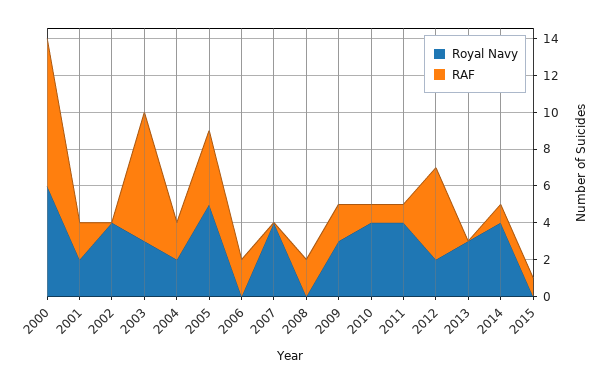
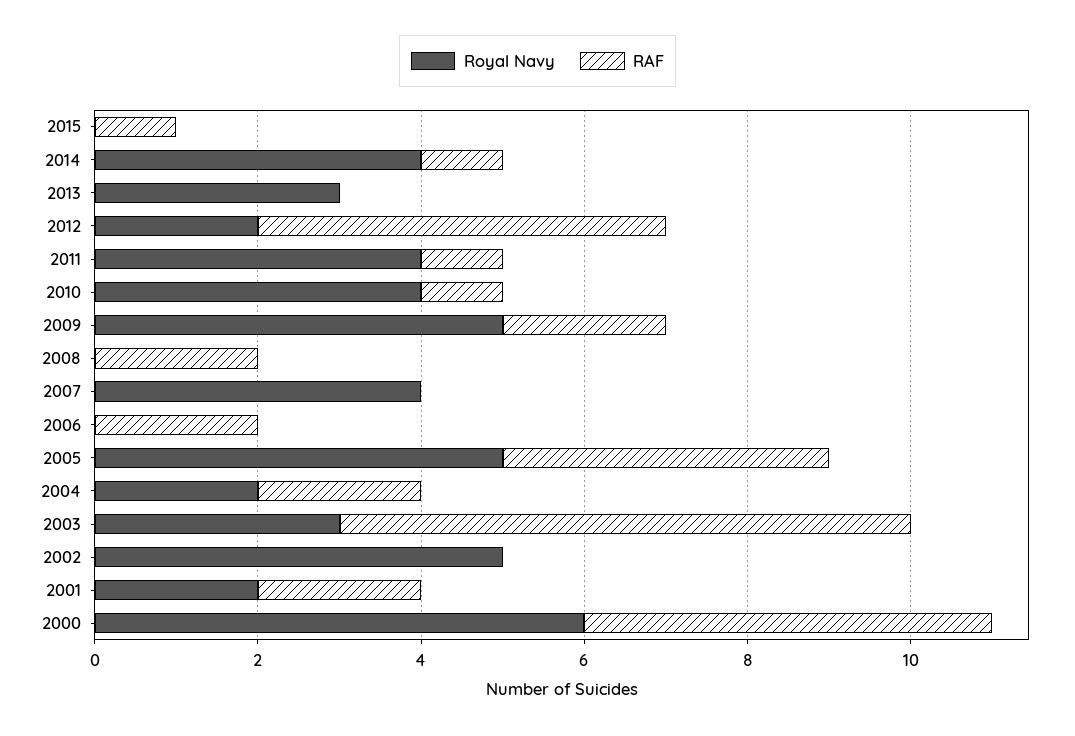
  {
    "Royal Navy": {
      "2000": 6,
      "2001": 2,
-     "2002": 4,
+     "2002": 5,
      "2003": 3,
      "2004": 2,
      "2005": 5,
      "2006": 0,
      "2007": 4,
      "2008": 0,
-     "2009": 3,
+     "2009": 5,
      "2010": 4,
      "2011": 4,
      "2012": 2,
      "2013": 3,
      "2014": 4,
      "2015": 0
    },
    "RAF": {
-     "2000": 8,
+     "2000": 5,
      "2001": 2,
      "2002": 0,
      "2003": 7,
      "2004": 2,
      "2005": 4,
      "2006": 2,
      "2007": 0,
      "2008": 2,
      "2009": 2,
      "2010": 1,
      "2011": 1,
      "2012": 5,
      "2013": 0,
      "2014": 1,
      "2015": 1
    }
  }

